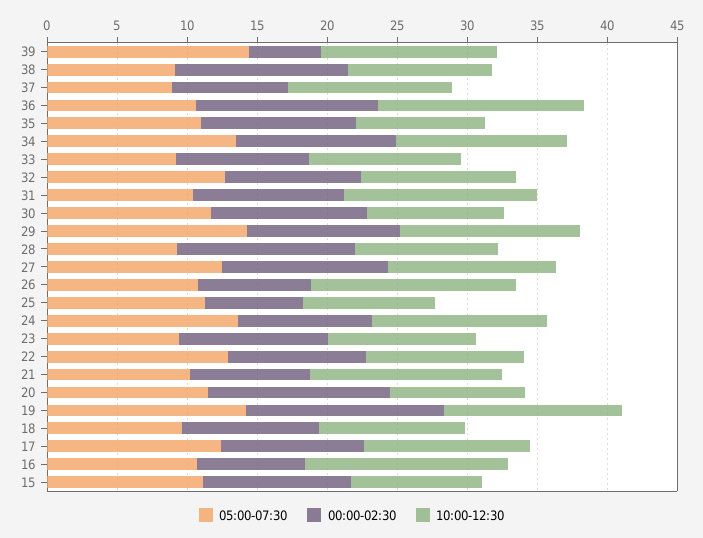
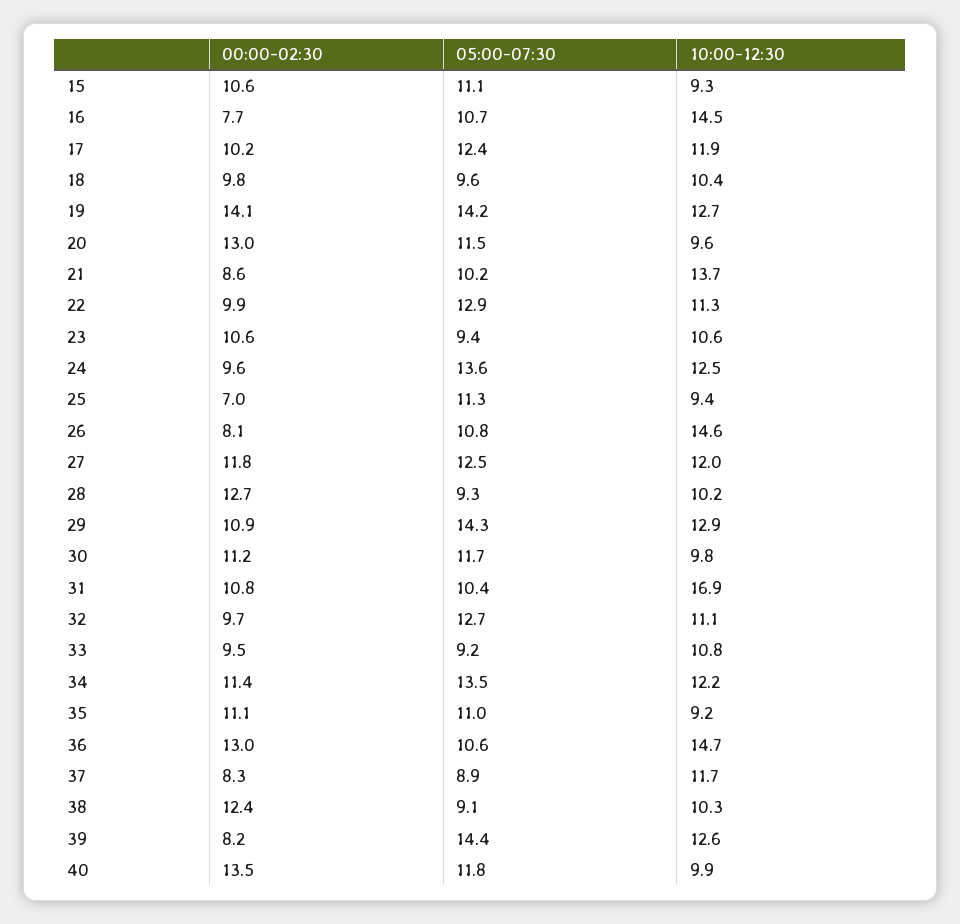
  {
    "05:00-07:30": {
      "39": 14.4,
      "38": 9.1,
      "37": 8.9,
      "36": 10.6,
      "35": 11,
      "34": 13.5,
      "33": 9.2,
      "32": 12.7,
      "31": 10.4,
      "30": 11.7,
      "29": 14.3,
      "28": 9.3,
      "27": 12.5,
      "26": 10.8,
      "25": 11.3,
      "24": 13.6,
      "23": 9.4,
      "22": 12.9,
      "21": 10.2,
      "20": 11.5,
      "19": 14.2,
      "18": 9.6,
      "17": 12.4,
      "16": 10.7,
-     "15": 11.1
+     "15": 11.1,
+     "40": 11.8
    },
    "00:00-02:30": {
-     "39": 5,
+     "39": 8.2,
      "38": 12.4,
      "37": 8.3,
      "36": 13,
      "35": 11.1,
      "34": 11.4,
      "33": 9.5,
      "32": 9.7,
      "31": 10.8,
      "30": 11.2,
      "29": 10.9,
      "28": 12.7,
      "27": 11.8,
      "26": 8.1,
      "25": 7,
      "24": 9.6,
      "23": 10.6,
      "22": 9.9,
      "21": 8.6,
      "20": 13,
      "19": 14.1,
      "18": 9.8,
      "17": 10.2,
      "16": 7.7,
-     "15": 10.6
+     "15": 10.6,
+     "40": 13.5
    },
    "10:00-12:30": {
      "39": 12.6,
      "38": 10.3,
      "37": 11.7,
      "36": 14.7,
      "35": 9.2,
      "34": 12.2,
      "33": 10.8,
      "32": 11.1,
-     "31": 14,
+     "31": 16.9,
      "30": 9.8,
      "29": 12.9,
      "28": 10.2,
      "27": 12,
      "26": 14.6,
      "25": 9.4,
      "24": 12.5,
      "23": 10.6,
      "22": 11.3,
      "21": 13.7,
      "20": 9.6,
      "19": 12.7,
      "18": 10.4,
      "17": 11.9,
      "16": 14.5,
-     "15": 9.3
+     "15": 9.3,
+     "40": 9.9
    }
  }

